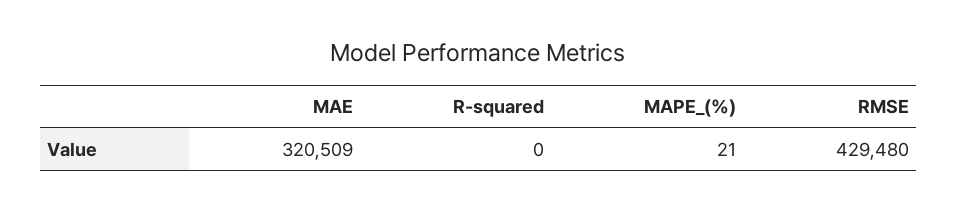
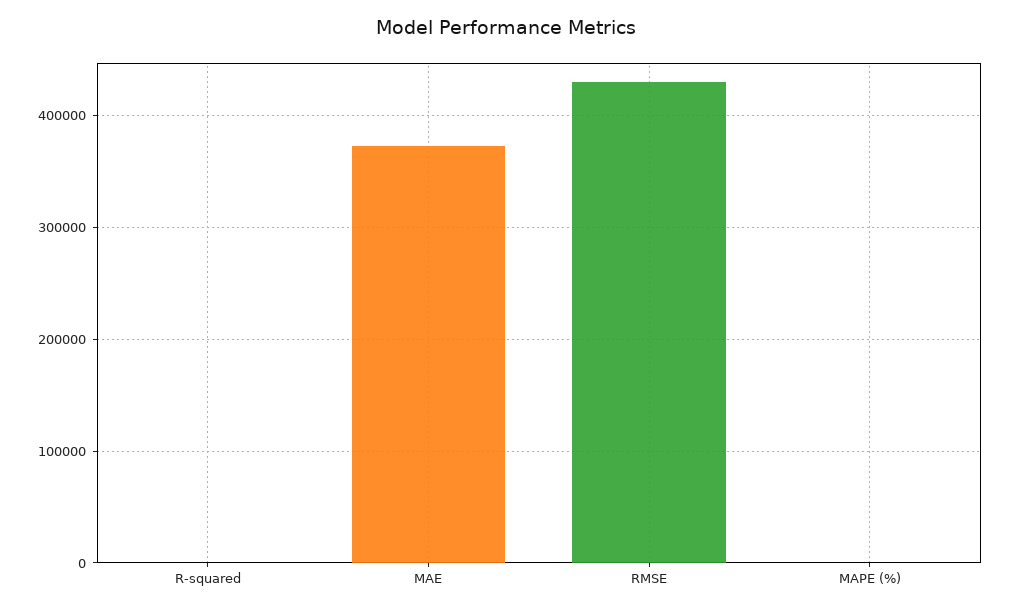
  {
-   "MAE": 320509,
+   "MAE": 370000,
    "R-squared": 0,
    "MAPE_(%)": 21,
    "RMSE": 429480
  }

